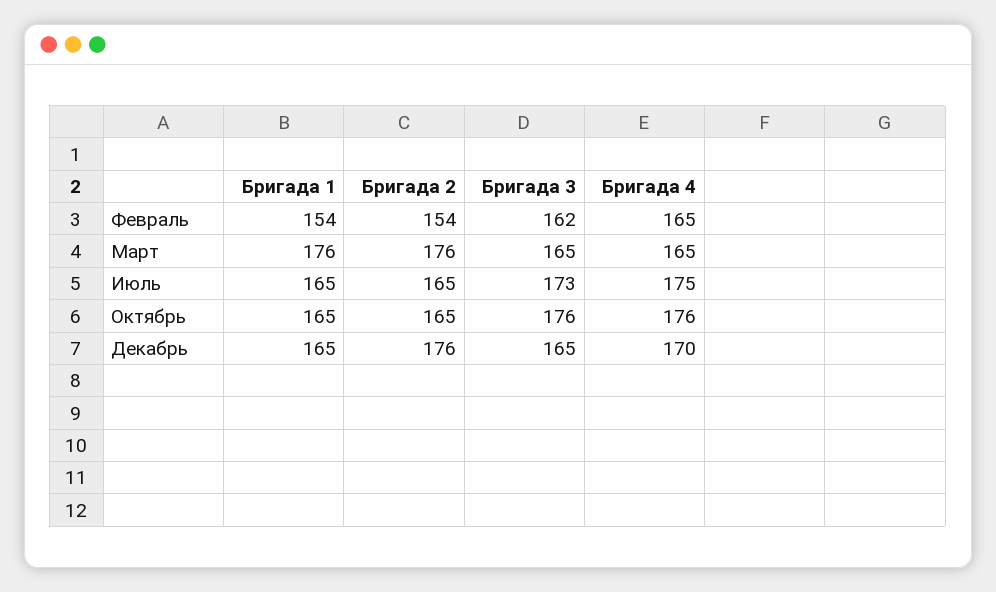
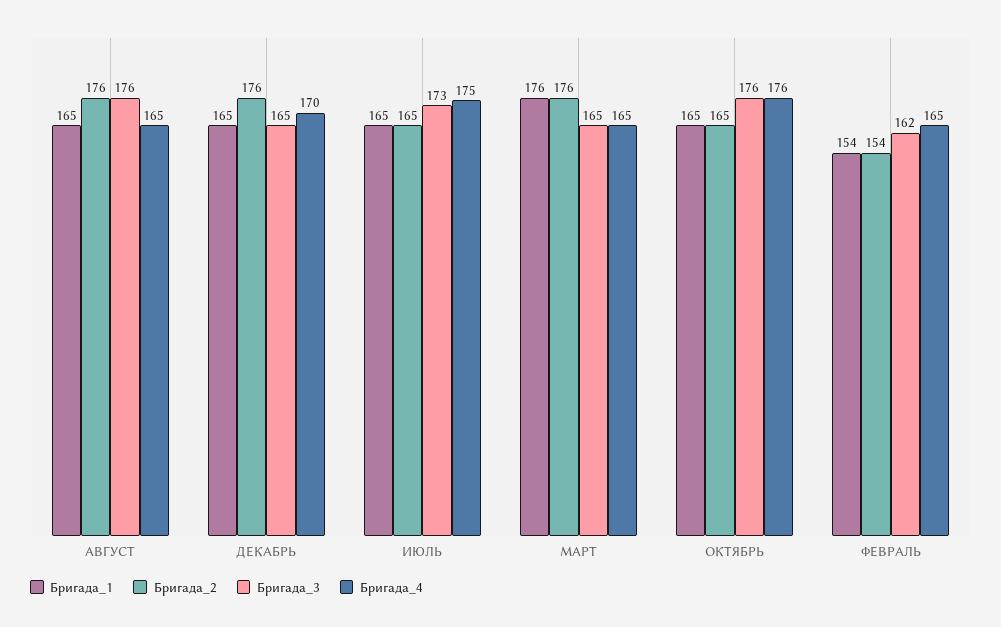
  {
    "Бригада 1": {
      "Февраль": 154,
      "Март": 176,
      "Июль": 165,
      "Октябрь": 165,
-     "Декабрь": 165
+     "Декабрь": 165,
+     "АВГУСТ": 165
    },
    "Бригада 2": {
      "Февраль": 154,
      "Март": 176,
      "Июль": 165,
      "Октябрь": 165,
-     "Декабрь": 176
+     "Декабрь": 176,
+     "АВГУСТ": 176
    },
    "Бригада 3": {
      "Февраль": 162,
      "Март": 165,
      "Июль": 173,
      "Октябрь": 176,
-     "Декабрь": 165
+     "Декабрь": 165,
+     "АВГУСТ": 176
    },
    "Бригада 4": {
      "Февраль": 165,
      "Март": 165,
      "Июль": 175,
      "Октябрь": 176,
-     "Декабрь": 170
+     "Декабрь": 170,
+     "АВГУСТ": 165
    }
  }

